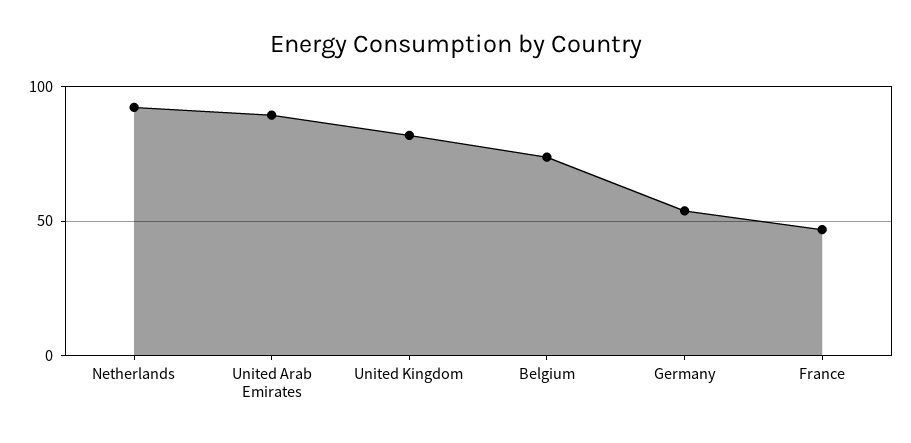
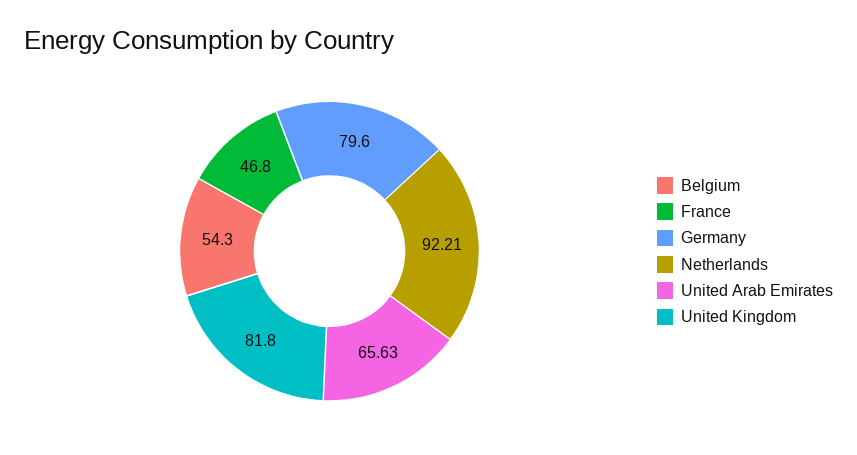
  {
    "Netherlands": 92.21,
-   "United Arab Emirates": 90,
+   "United Arab Emirates": 65.63,
    "United Kingdom": 81.8,
-   "Belgium": 75,
+   "Belgium": 54.3,
-   "Germany": 55,
+   "Germany": 79.6,
    "France": 46.8
  }

